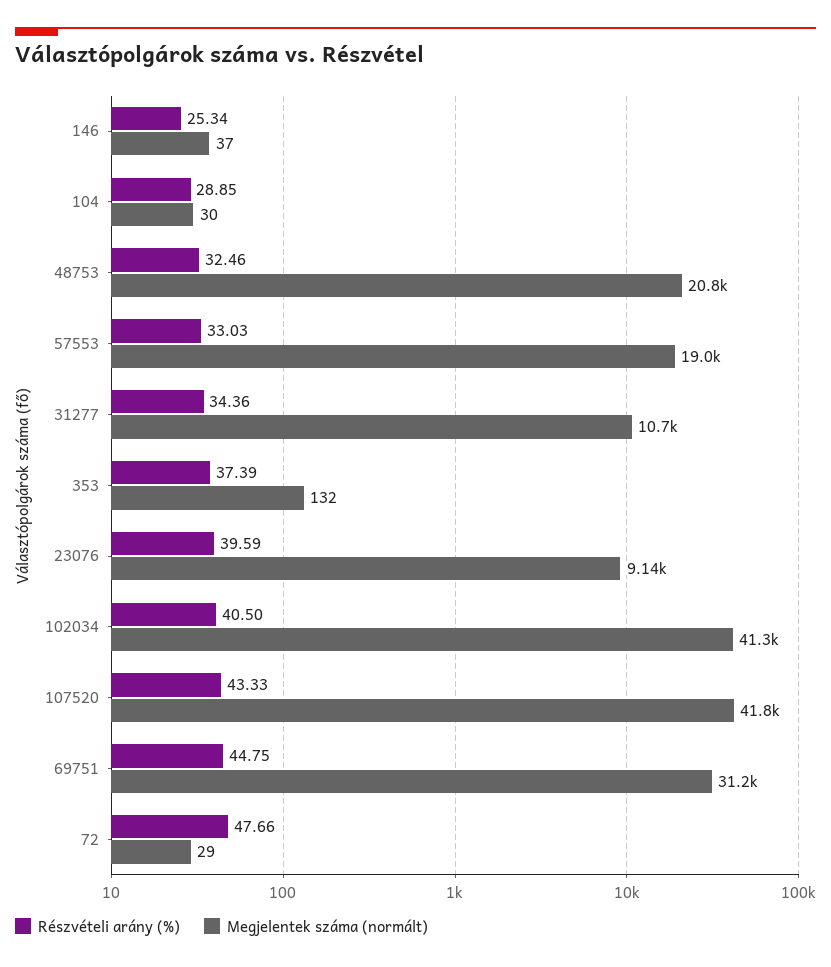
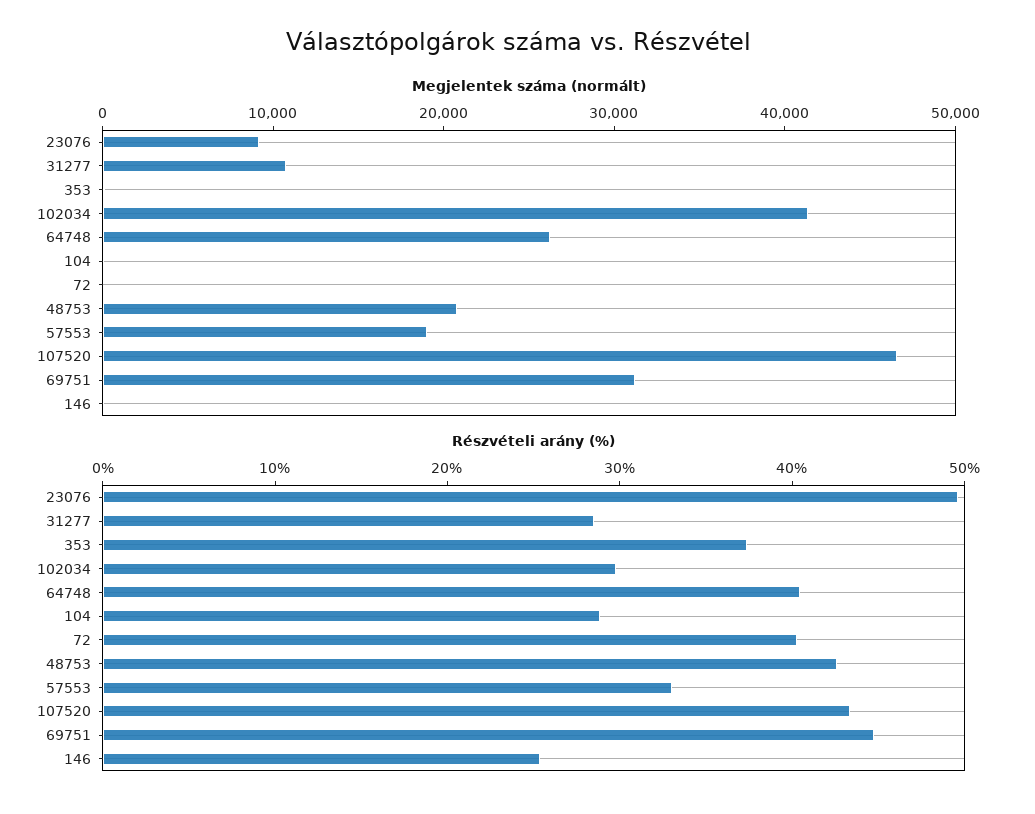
  {
    "Részvételi arány (%)": {
      "146": 25.34,
      "104": 28.85,
-     "48753": 32.46,
+     "48753": 42,
      "57553": 33.03,
-     "31277": 34.36,
+     "31277": 28,
      "353": 37.39,
-     "23076": 39.59,
+     "23076": 50,
-     "102034": 40.5,
+     "102034": 30,
      "107520": 43.33,
      "69751": 44.75,
-     "72": 47.66
+     "72": 40,
+     "64748": 40
    },
    "Megjelentek száma (normált)": {
      "146": 37,
      "104": 30,
      "48753": 20800,
      "57553": 19000,
      "31277": 10700,
      "353": 132,
      "23076": 9140,
      "102034": 41300,
-     "107520": 41800,
+     "107520": 46000,
      "69751": 31200,
-     "72": 29
+     "72": 29,
+     "64748": 26000
    }
  }

